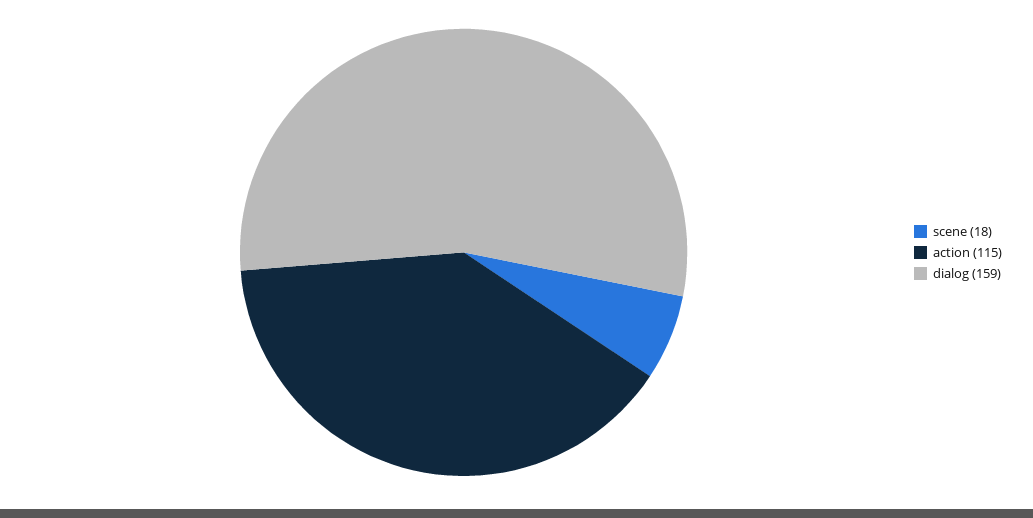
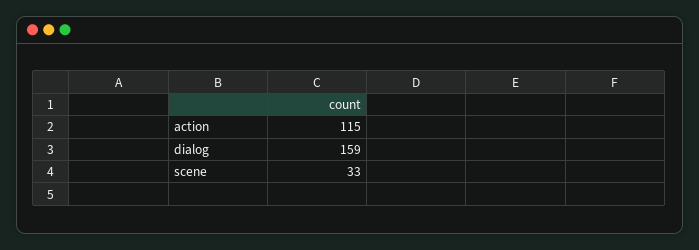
  {
-   "scene": 18,
+   "scene": 33,
    "action": 115,
    "dialog": 159
  }

